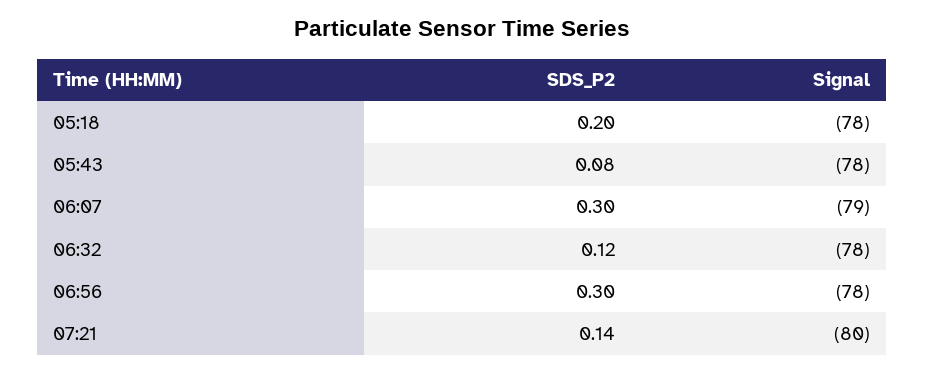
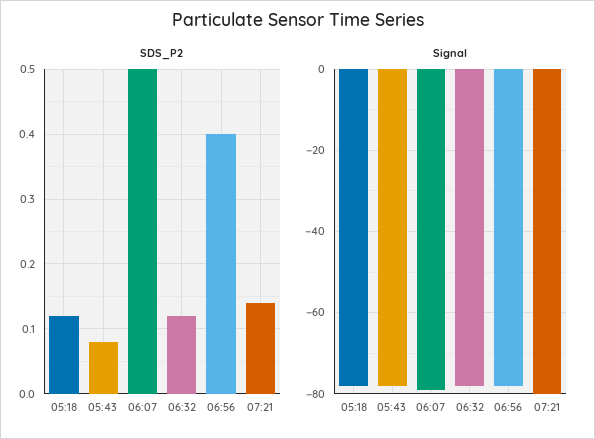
  {
    "SDS_P2": {
-     "05:18": 0.2,
+     "05:18": 0.12,
      "05:43": 0.08,
-     "06:07": 0.3,
+     "06:07": 0.5,
      "06:32": 0.12,
-     "06:56": 0.3,
+     "06:56": 0.4,
      "07:21": 0.14
    },
    "Signal": {
      "05:18": -78,
      "05:43": -78,
      "06:07": -79,
      "06:32": -78,
      "06:56": -78,
      "07:21": -80
    }
  }

